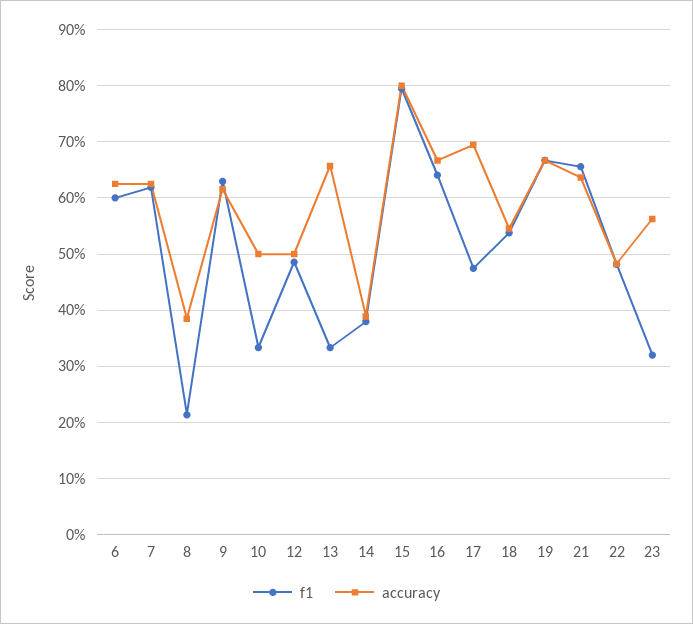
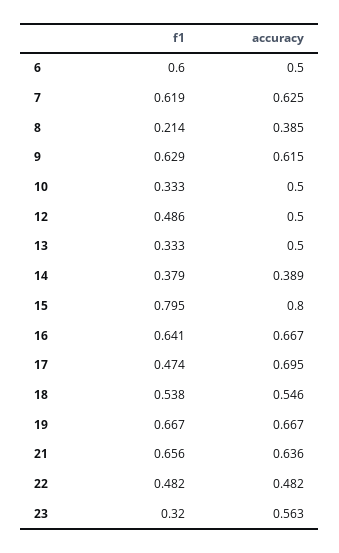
  {
    "f1": {
      "6": 0.6,
      "7": 0.619,
      "8": 0.214,
      "9": 0.629,
      "10": 0.333,
      "12": 0.486,
      "13": 0.333,
      "14": 0.379,
      "15": 0.795,
      "16": 0.641,
      "17": 0.474,
      "18": 0.538,
      "19": 0.667,
      "21": 0.656,
      "22": 0.482,
      "23": 0.32
    },
    "accuracy": {
-     "6": 0.62,
+     "6": 0.5,
      "7": 0.625,
      "8": 0.385,
      "9": 0.615,
      "10": 0.5,
      "12": 0.5,
-     "13": 0.66,
+     "13": 0.5,
      "14": 0.389,
      "15": 0.8,
      "16": 0.667,
      "17": 0.695,
      "18": 0.546,
      "19": 0.667,
      "21": 0.636,
      "22": 0.482,
      "23": 0.563
    }
  }

